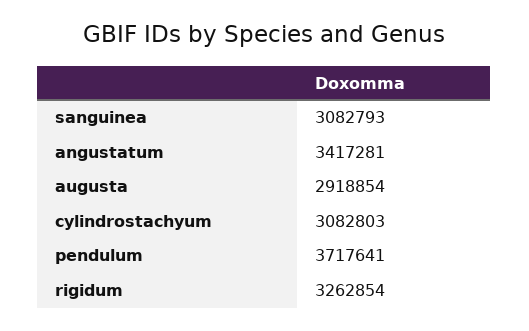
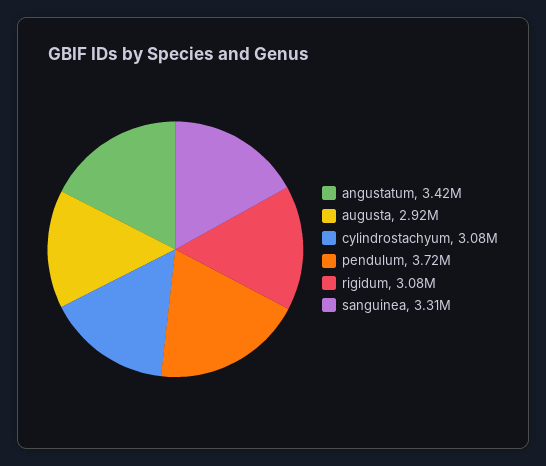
  {
-   "sanguinea": 3082793,
+   "sanguinea": 3310000,
    "angustatum": 3417281,
    "augusta": 2918854,
    "cylindrostachyum": 3082803,
    "pendulum": 3717641,
-   "rigidum": 3262854
+   "rigidum": 3080000
  }

